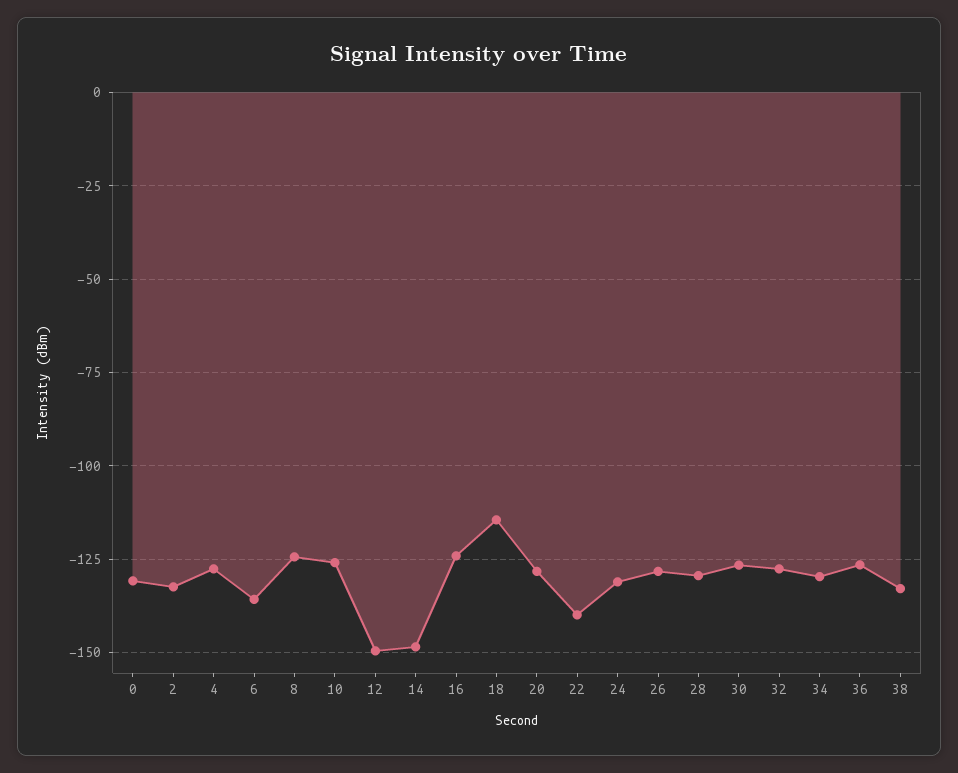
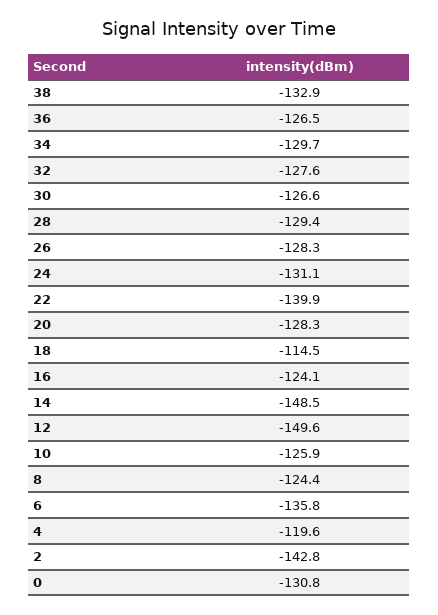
  {
    "0": -130.8,
-   "2": -132.5,
+   "2": -142.8,
-   "4": -127.5,
+   "4": -119.6,
    "6": -135.8,
    "8": -124.4,
    "10": -125.9,
    "12": -149.6,
    "14": -148.5,
    "16": -124.1,
    "18": -114.5,
    "20": -128.3,
    "22": -139.9,
    "24": -131.1,
    "26": -128.3,
    "28": -129.4,
    "30": -126.6,
    "32": -127.6,
    "34": -129.7,
    "36": -126.5,
    "38": -132.9
  }

